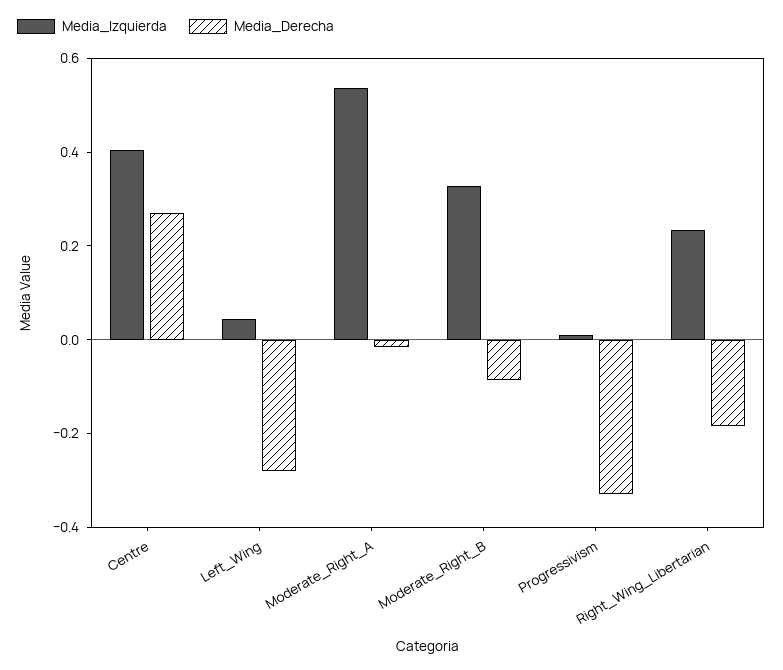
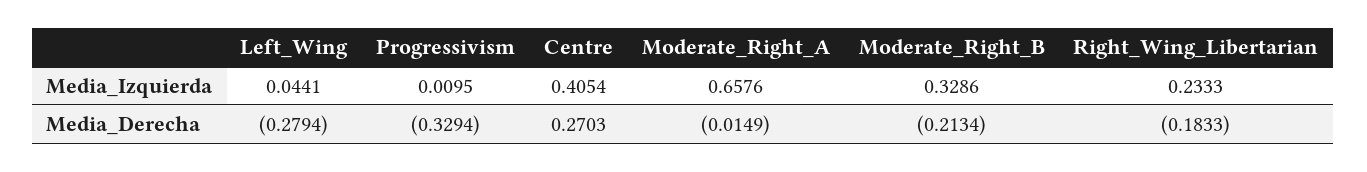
  {
    "Media_Izquierda": {
      "Centre": 0.4054,
      "Left_Wing": 0.0441,
-     "Moderate_Right_A": 0.55,
+     "Moderate_Right_A": 0.6576,
      "Moderate_Right_B": 0.3286,
      "Progressivism": 0.0095,
      "Right_Wing_Libertarian": 0.2333
    },
    "Media_Derecha": {
      "Centre": 0.2703,
      "Left_Wing": -0.2794,
      "Moderate_Right_A": -0.0149,
-     "Moderate_Right_B": -0.1,
+     "Moderate_Right_B": -0.2134,
      "Progressivism": -0.3294,
      "Right_Wing_Libertarian": -0.1833
    }
  }

